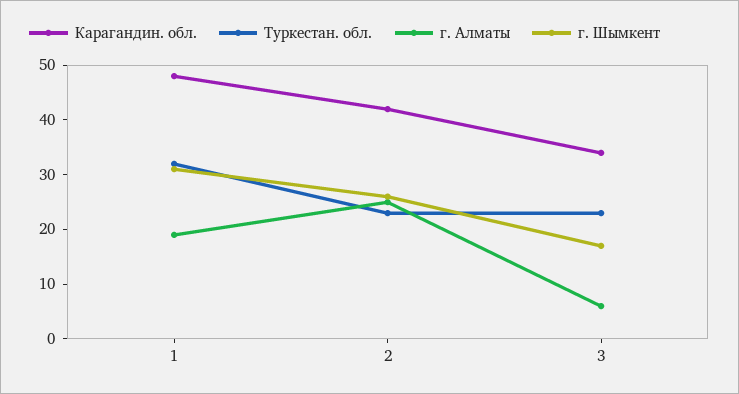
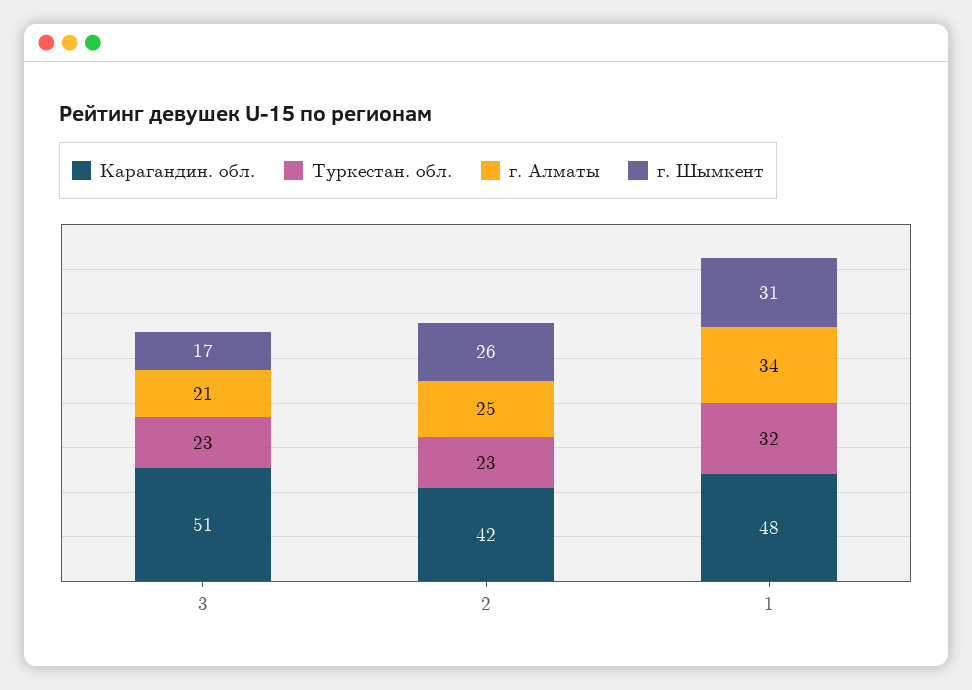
  {
    "Карагандин. обл.": {
      "1": 48,
      "2": 42,
-     "3": 35
+     "3": 51
    },
    "Туркестан. обл.": {
      "1": 32,
      "2": 23,
      "3": 23
    },
    "г. Алматы": {
-     "1": 20,
+     "1": 34,
      "2": 25,
-     "3": 5
+     "3": 21
    },
    "г. Шымкент": {
      "1": 31,
      "2": 26,
      "3": 17
    }
  }

